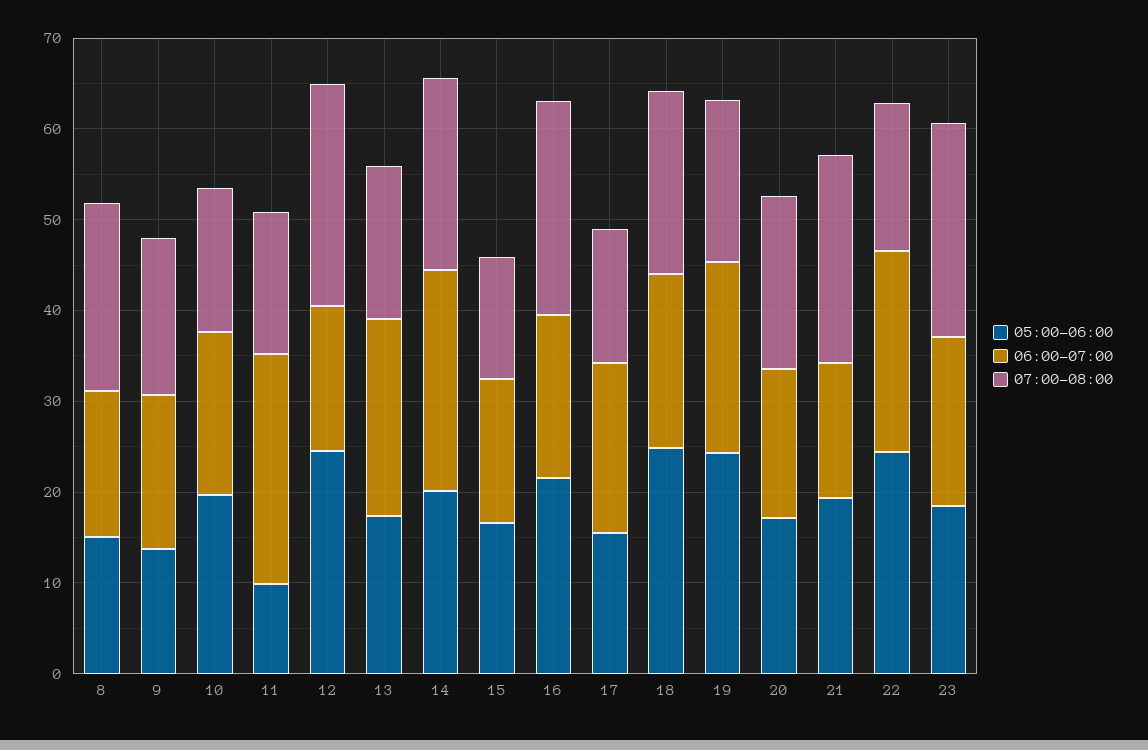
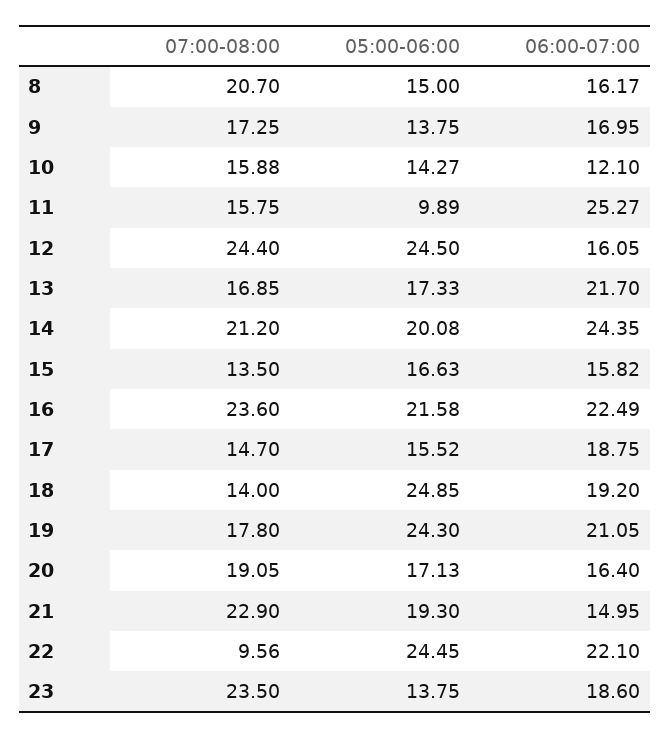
  {
    "05:00-06:00": {
      "8": 15,
      "9": 13.75,
-     "10": 20,
+     "10": 14.27,
      "11": 9.89,
      "12": 24.5,
      "13": 17.33,
      "14": 20.08,
      "15": 16.63,
      "16": 21.58,
      "17": 15.52,
      "18": 24.85,
      "19": 24.3,
      "20": 17.13,
      "21": 19.3,
      "22": 24.45,
-     "23": 18
+     "23": 13.75
    },
    "06:00-07:00": {
      "8": 16.17,
      "9": 16.95,
-     "10": 18,
+     "10": 12.1,
      "11": 25.27,
      "12": 16.05,
      "13": 21.7,
      "14": 24.35,
      "15": 15.82,
-     "16": 18,
+     "16": 22.49,
      "17": 18.75,
      "18": 19.2,
      "19": 21.05,
      "20": 16.4,
      "21": 14.95,
      "22": 22.1,
      "23": 18.6
    },
    "07:00-08:00": {
      "8": 20.7,
      "9": 17.25,
      "10": 15.88,
      "11": 15.75,
      "12": 24.4,
      "13": 16.85,
      "14": 21.2,
      "15": 13.5,
      "16": 23.6,
      "17": 14.7,
-     "18": 20,
+     "18": 14,
      "19": 17.8,
      "20": 19.05,
      "21": 22.9,
-     "22": 16,
+     "22": 9.56,
      "23": 23.5
    }
  }

